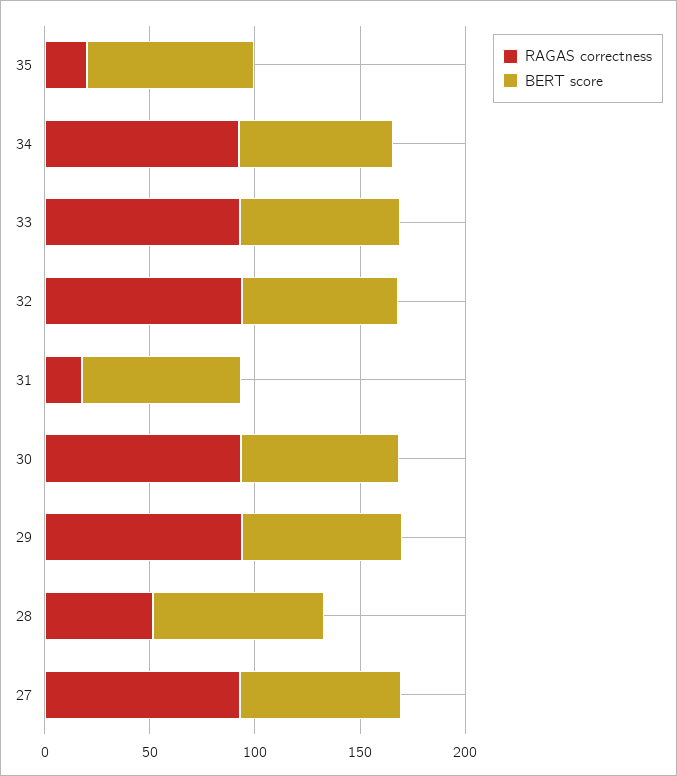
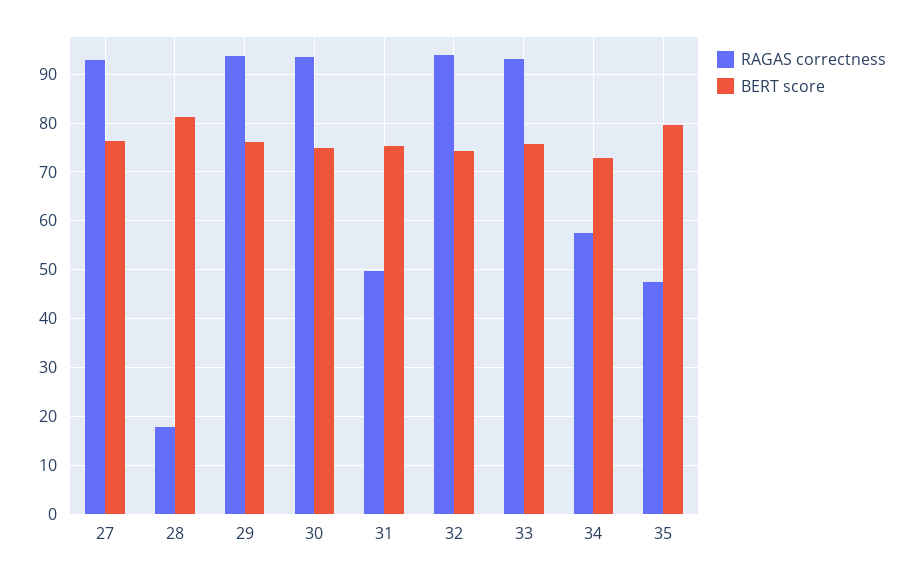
  {
    "RAGAS correctness": {
-     "35": 20,
+     "35": 48,
-     "34": 90,
+     "34": 58,
      "33": 94,
      "32": 94,
-     "31": 20,
+     "31": 50,
      "30": 94,
      "29": 94,
-     "28": 50,
+     "28": 18,
      "27": 92
    },
    "BERT score": {
      "35": 80,
      "34": 72,
      "33": 76,
      "32": 74,
      "31": 76,
      "30": 74,
      "29": 76,
      "28": 82,
      "27": 76
    }
  }

